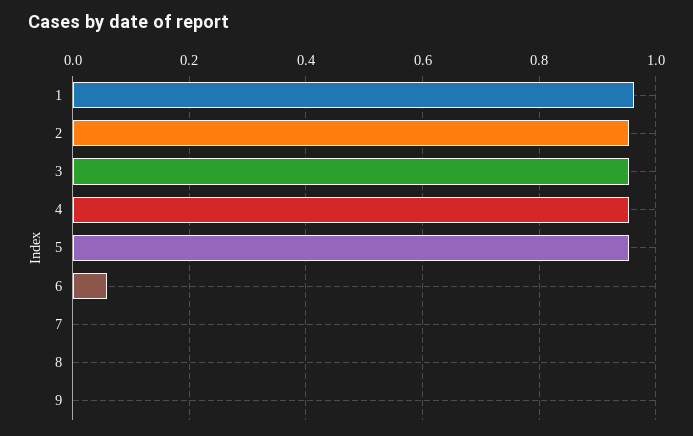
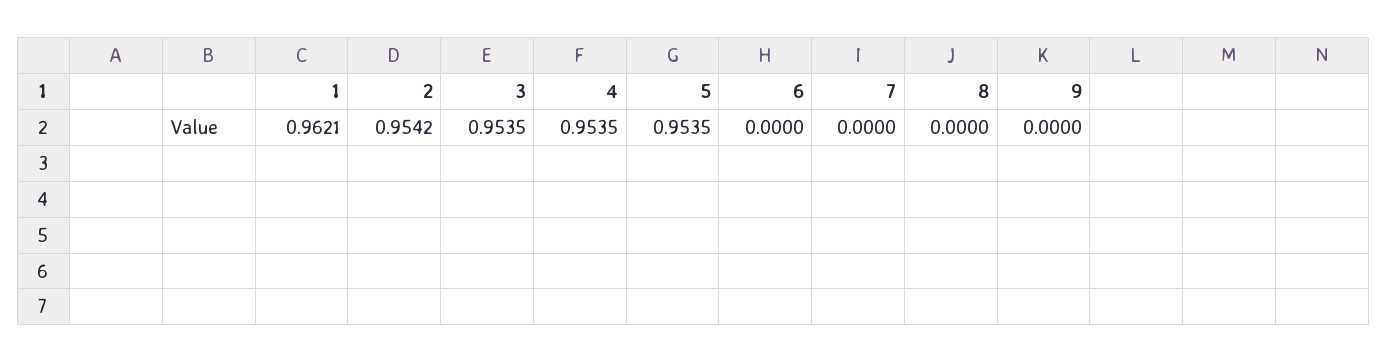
  {
    "1": 0.9621,
    "2": 0.9542,
    "3": 0.9535,
    "4": 0.9535,
    "5": 0.9535,
-   "6": 0.06,
+   "6": 0,
    "7": 0,
    "8": 0,
    "9": 0
  }

